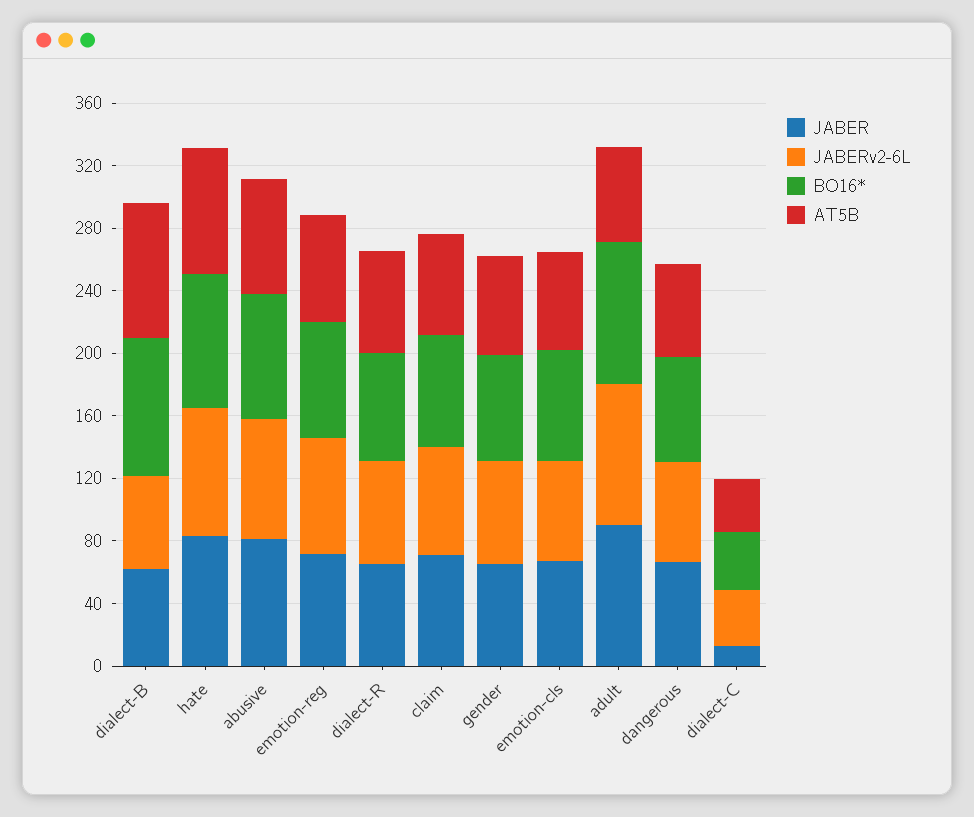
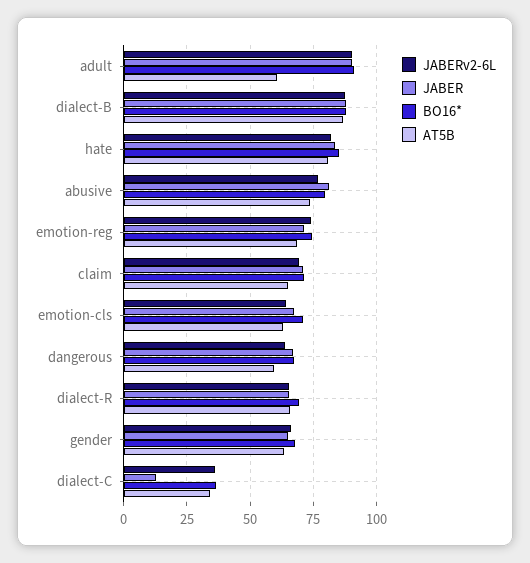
  {
    "JABER": {
-     "dialect-B": 60,
+     "dialect-B": 87.5,
      "hate": 82.5,
      "abusive": 82.5,
      "emotion-reg": 72.5,
      "dialect-R": 65,
      "claim": 70,
      "gender": 65,
      "emotion-cls": 67.5,
      "adult": 90,
      "dangerous": 67.5,
      "dialect-C": 12.5
    },
    "JABERv2-6L": {
-     "dialect-B": 60,
+     "dialect-B": 87.5,
      "hate": 82.5,
      "abusive": 77.5,
      "emotion-reg": 75,
      "dialect-R": 65,
      "claim": 70,
      "gender": 67.5,
      "emotion-cls": 65,
      "adult": 90,
      "dangerous": 62.5,
      "dialect-C": 35
    },
    "BO16*": {
      "dialect-B": 87.5,
      "hate": 85,
      "abusive": 80,
      "emotion-reg": 75,
      "dialect-R": 70,
      "claim": 72.5,
      "gender": 67.5,
      "emotion-cls": 70,
      "adult": 90,
      "dangerous": 67.5,
      "dialect-C": 37.5
    },
    "AT5B": {
      "dialect-B": 87.5,
      "hate": 80,
      "abusive": 72.5,
      "emotion-reg": 67.5,
      "dialect-R": 65,
      "claim": 65,
      "gender": 62.5,
      "emotion-cls": 62.5,
      "adult": 60,
      "dangerous": 60,
      "dialect-C": 35
    }
  }

